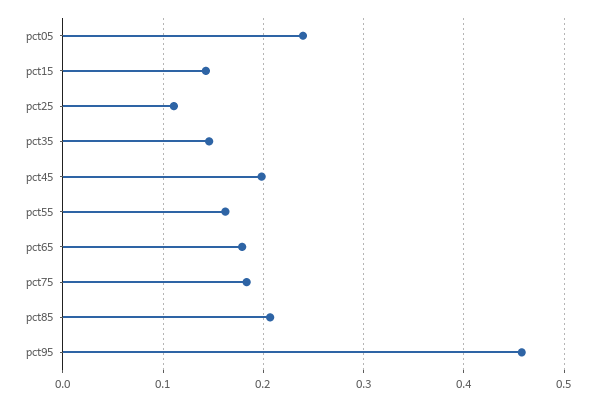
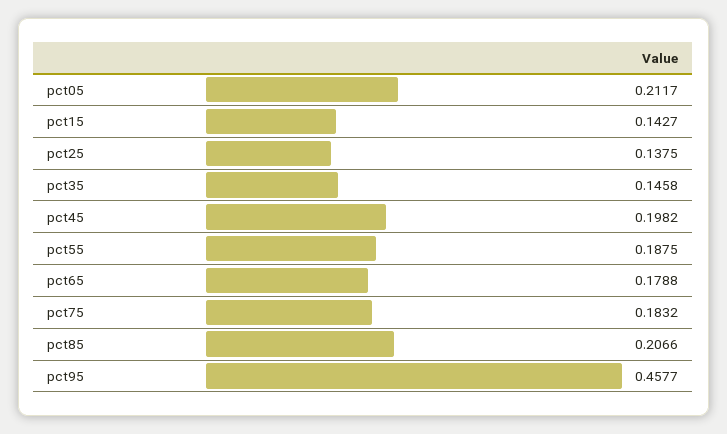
  {
-   "pct05": 0.24,
+   "pct05": 0.2117,
    "pct15": 0.1427,
-   "pct25": 0.11,
+   "pct25": 0.1375,
    "pct35": 0.1458,
    "pct45": 0.1982,
-   "pct55": 0.16,
+   "pct55": 0.1875,
    "pct65": 0.1788,
    "pct75": 0.1832,
    "pct85": 0.2066,
    "pct95": 0.4577
  }

